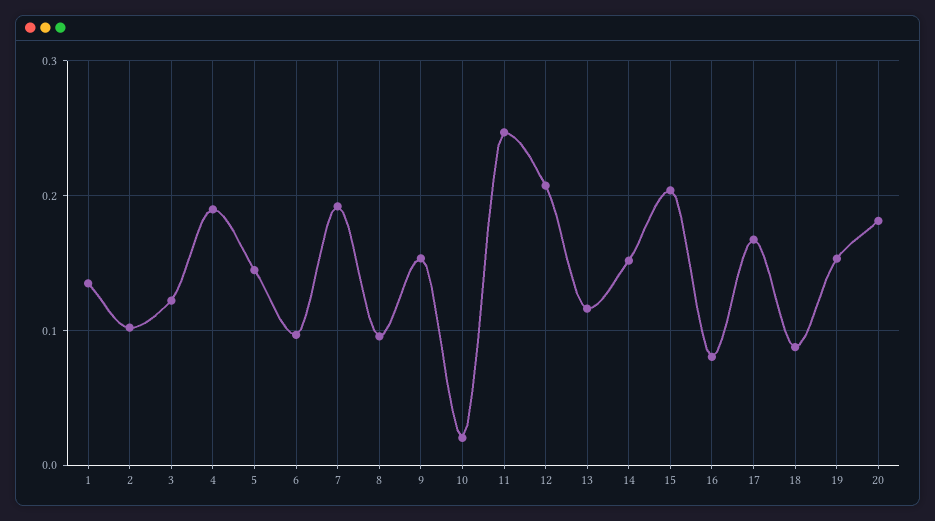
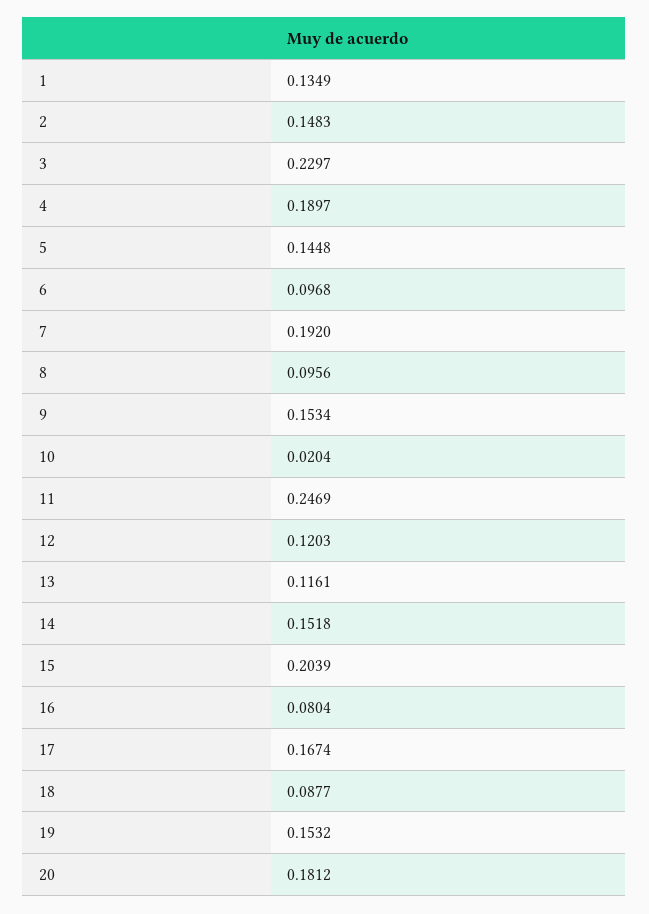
  {
    "1": 0.1349,
-   "2": 0.1,
+   "2": 0.1483,
-   "3": 0.12,
+   "3": 0.2297,
    "4": 0.1897,
    "5": 0.1448,
    "6": 0.0968,
    "7": 0.192,
    "8": 0.0956,
    "9": 0.1534,
    "10": 0.0204,
    "11": 0.2469,
-   "12": 0.21,
+   "12": 0.1203,
    "13": 0.1161,
    "14": 0.1518,
    "15": 0.2039,
    "16": 0.0804,
    "17": 0.1674,
    "18": 0.0877,
    "19": 0.1532,
    "20": 0.1812
  }

